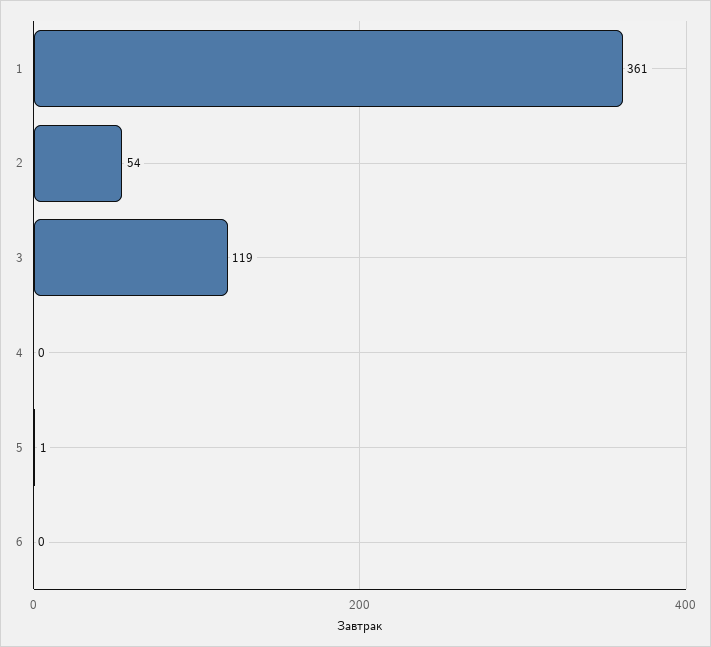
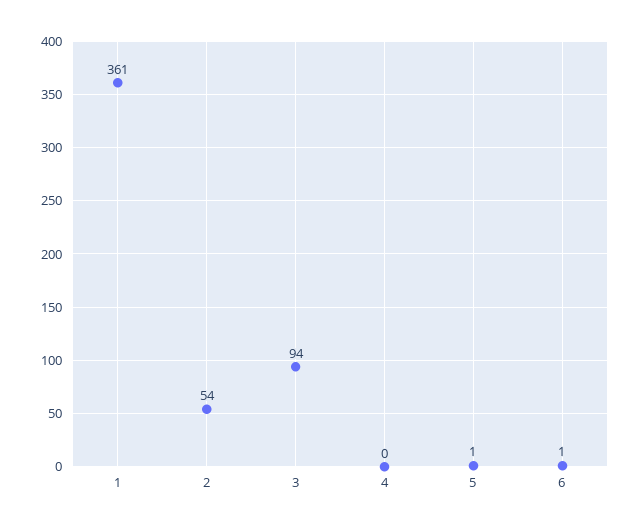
  {
    "1": 361,
    "2": 54,
-   "3": 119,
+   "3": 94,
    "4": 0,
    "5": 1,
-   "6": 0
+   "6": 1
  }

